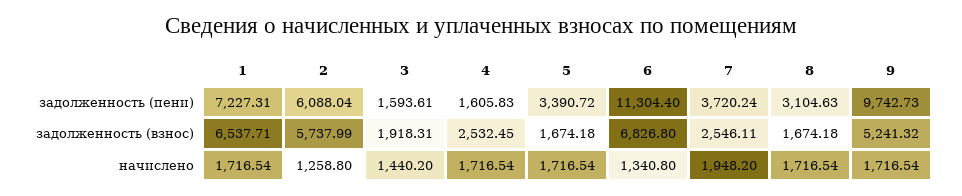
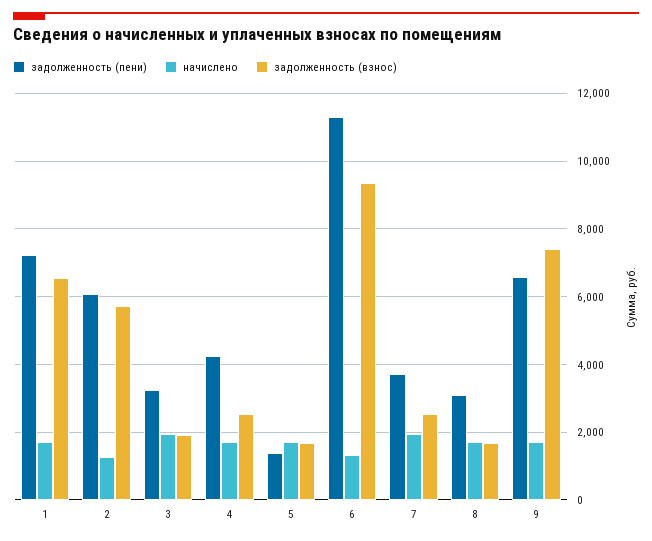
  {
    "задолженность (пени)": {
      "1": 7227.31,
      "2": 6088.04,
-     "3": 1593.61,
+     "3": 3200,
-     "4": 1605.83,
+     "4": 4200,
-     "5": 3390.72,
+     "5": 1400,
      "6": 11304.4,
      "7": 3720.24,
      "8": 3104.63,
-     "9": 9742.73
+     "9": 6600
    },
    "задолженность (взнос)": {
      "1": 6537.71,
      "2": 5737.99,
      "3": 1918.31,
      "4": 2532.45,
      "5": 1674.18,
-     "6": 6826.8,
+     "6": 9400,
      "7": 2546.11,
      "8": 1674.18,
-     "9": 5241.32
+     "9": 7400
    },
    "начислено": {
      "1": 1716.54,
      "2": 1258.8,
-     "3": 1440.2,
+     "3": 2000,
      "4": 1716.54,
      "5": 1716.54,
      "6": 1340.8,
      "7": 1948.2,
      "8": 1716.54,
      "9": 1716.54
    }
  }

